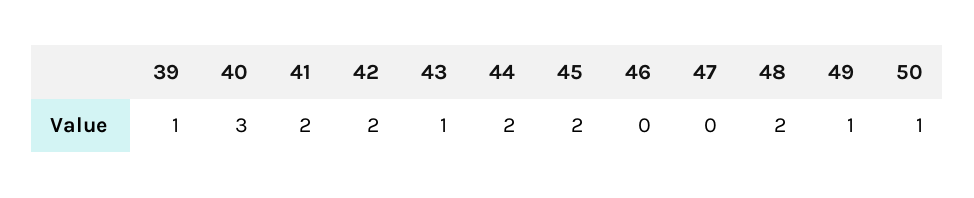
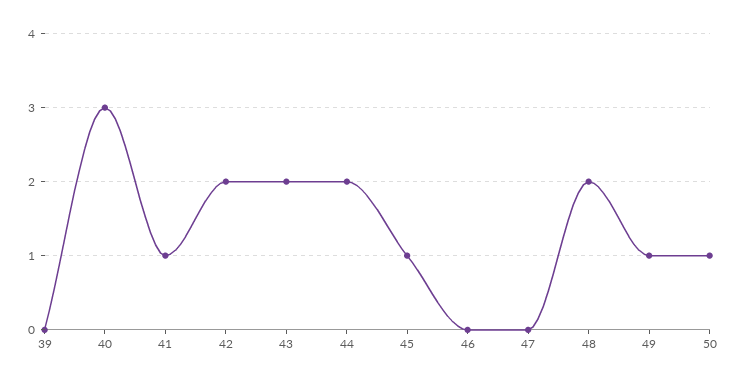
  {
-   "39": 1,
+   "39": 0,
    "40": 3,
-   "41": 2,
+   "41": 1,
    "42": 2,
-   "43": 1,
+   "43": 2,
    "44": 2,
-   "45": 2,
+   "45": 1,
    "46": 0,
    "47": 0,
    "48": 2,
    "49": 1,
    "50": 1
  }

